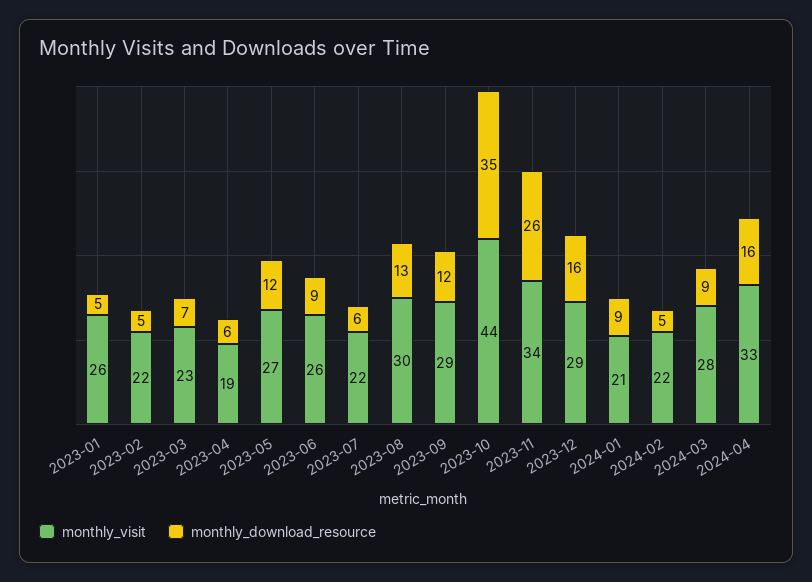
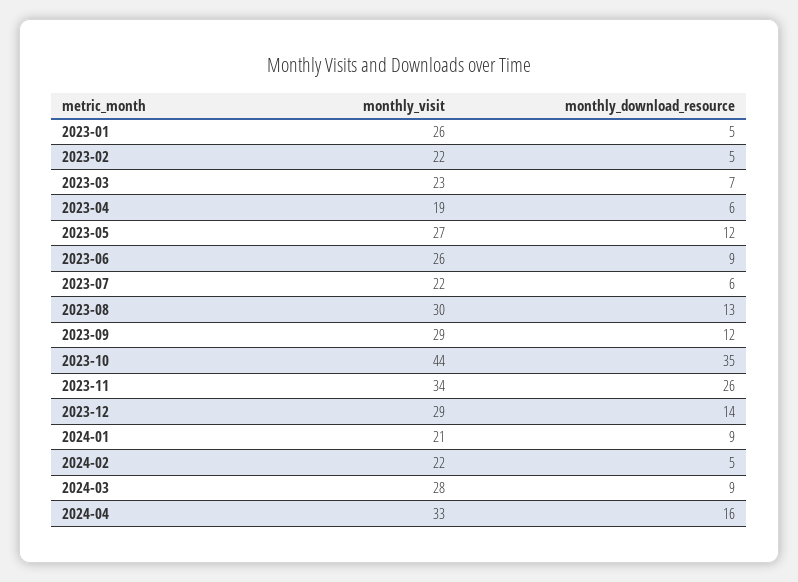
  {
    "monthly_visit": {
      "2023-01": 26,
      "2023-02": 22,
      "2023-03": 23,
      "2023-04": 19,
      "2023-05": 27,
      "2023-06": 26,
      "2023-07": 22,
      "2023-08": 30,
      "2023-09": 29,
      "2023-10": 44,
      "2023-11": 34,
      "2023-12": 29,
      "2024-01": 21,
      "2024-02": 22,
      "2024-03": 28,
      "2024-04": 33
    },
    "monthly_download_resource": {
      "2023-01": 5,
      "2023-02": 5,
      "2023-03": 7,
      "2023-04": 6,
      "2023-05": 12,
      "2023-06": 9,
      "2023-07": 6,
      "2023-08": 13,
      "2023-09": 12,
      "2023-10": 35,
      "2023-11": 26,
-     "2023-12": 16,
+     "2023-12": 14,
      "2024-01": 9,
      "2024-02": 5,
      "2024-03": 9,
      "2024-04": 16
    }
  }

